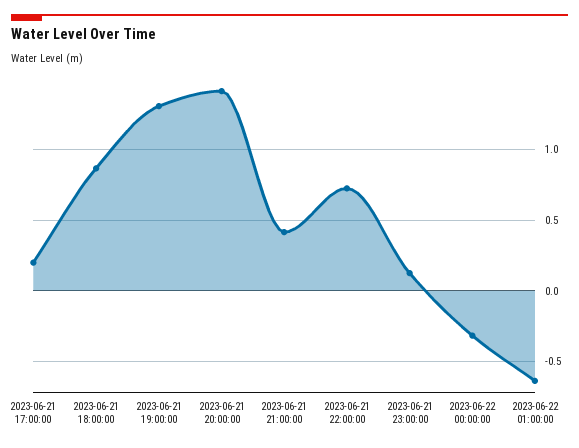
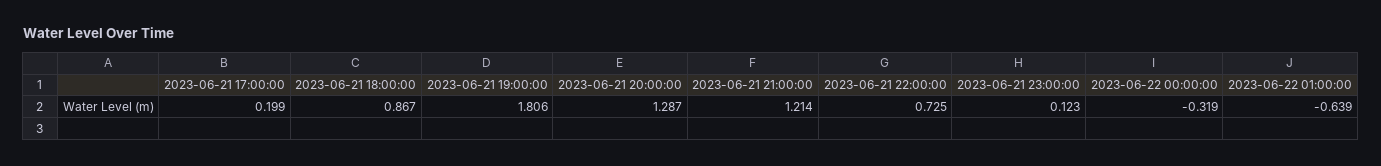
  {
    "2023-06-21 17:00:00": 0.199,
    "2023-06-21 18:00:00": 0.867,
-   "2023-06-21 19:00:00": 1.3,
+   "2023-06-21 19:00:00": 1.806,
-   "2023-06-21 20:00:00": 1.4,
+   "2023-06-21 20:00:00": 1.287,
-   "2023-06-21 21:00:00": 0.4,
+   "2023-06-21 21:00:00": 1.214,
    "2023-06-21 22:00:00": 0.725,
    "2023-06-21 23:00:00": 0.123,
    "2023-06-22 00:00:00": -0.319,
    "2023-06-22 01:00:00": -0.639
  }

